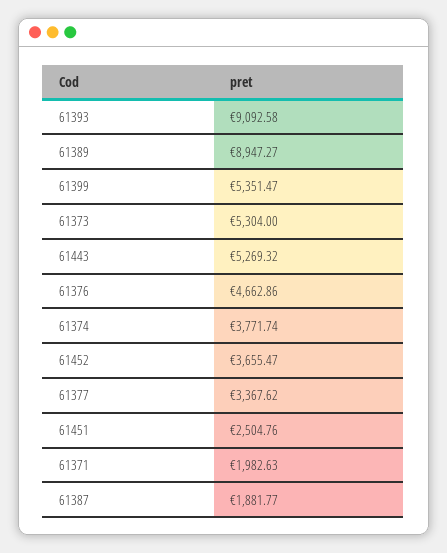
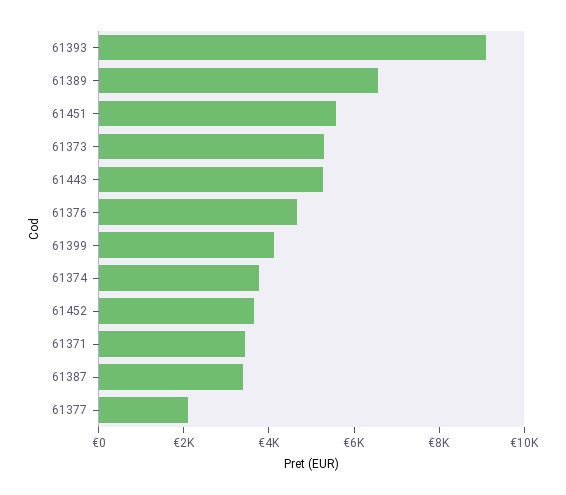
  {
    "61393": 9092.58,
-   "61389": 8947.27,
+   "61389": 6500,
-   "61399": 5351.47,
+   "61399": 4000,
    "61373": 5304,
    "61443": 5269.32,
    "61376": 4662.86,
    "61374": 3771.74,
    "61452": 3655.47,
-   "61377": 3367.62,
+   "61377": 2000,
-   "61451": 2504.76,
+   "61451": 5500,
-   "61371": 1982.63,
+   "61371": 3500,
-   "61387": 1881.77
+   "61387": 3500
  }

